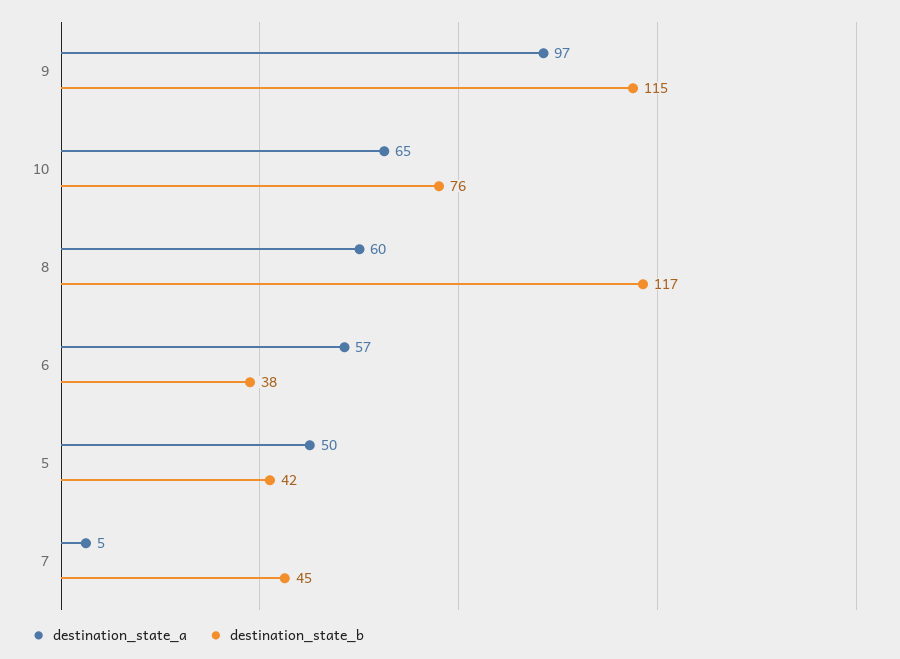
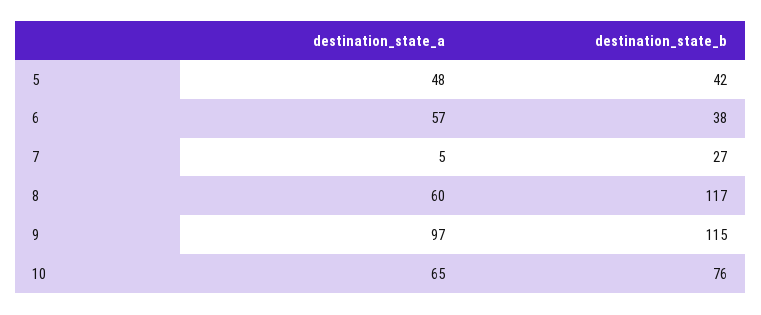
  {
    "destination_state_a": {
      "9": 97,
      "10": 65,
      "8": 60,
      "6": 57,
-     "5": 50,
+     "5": 48,
      "7": 5
    },
    "destination_state_b": {
      "9": 115,
      "10": 76,
      "8": 117,
      "6": 38,
      "5": 42,
-     "7": 45
+     "7": 27
    }
  }

